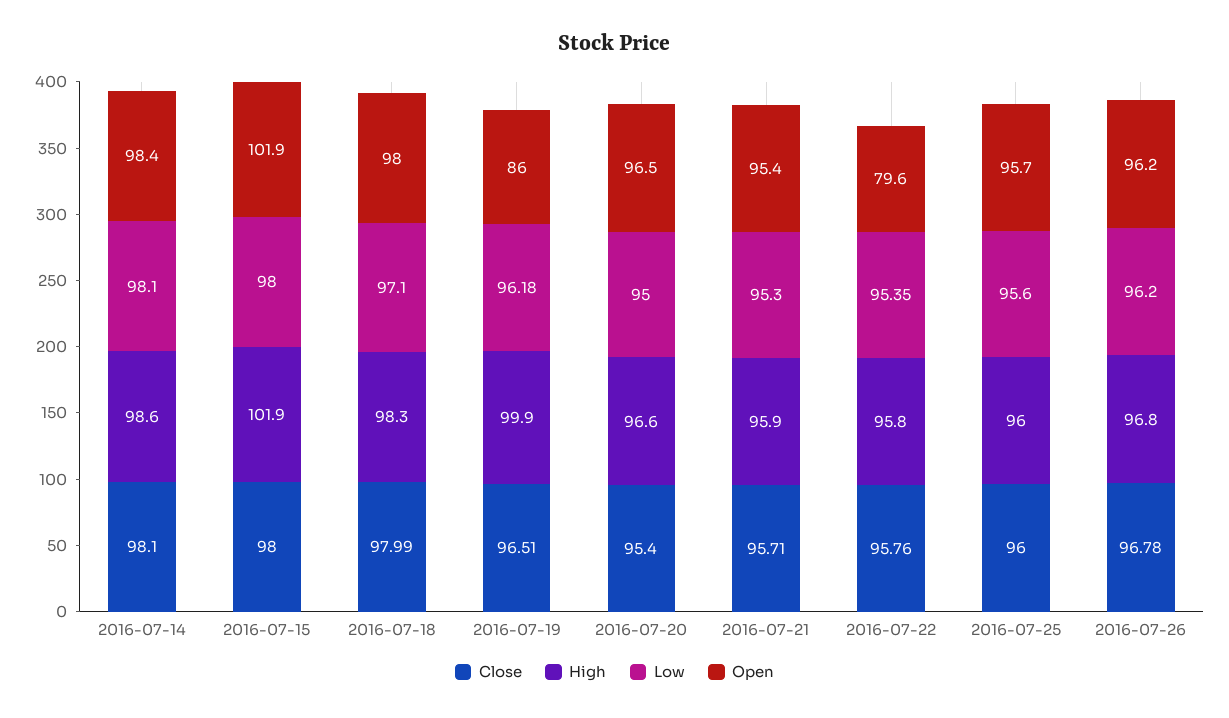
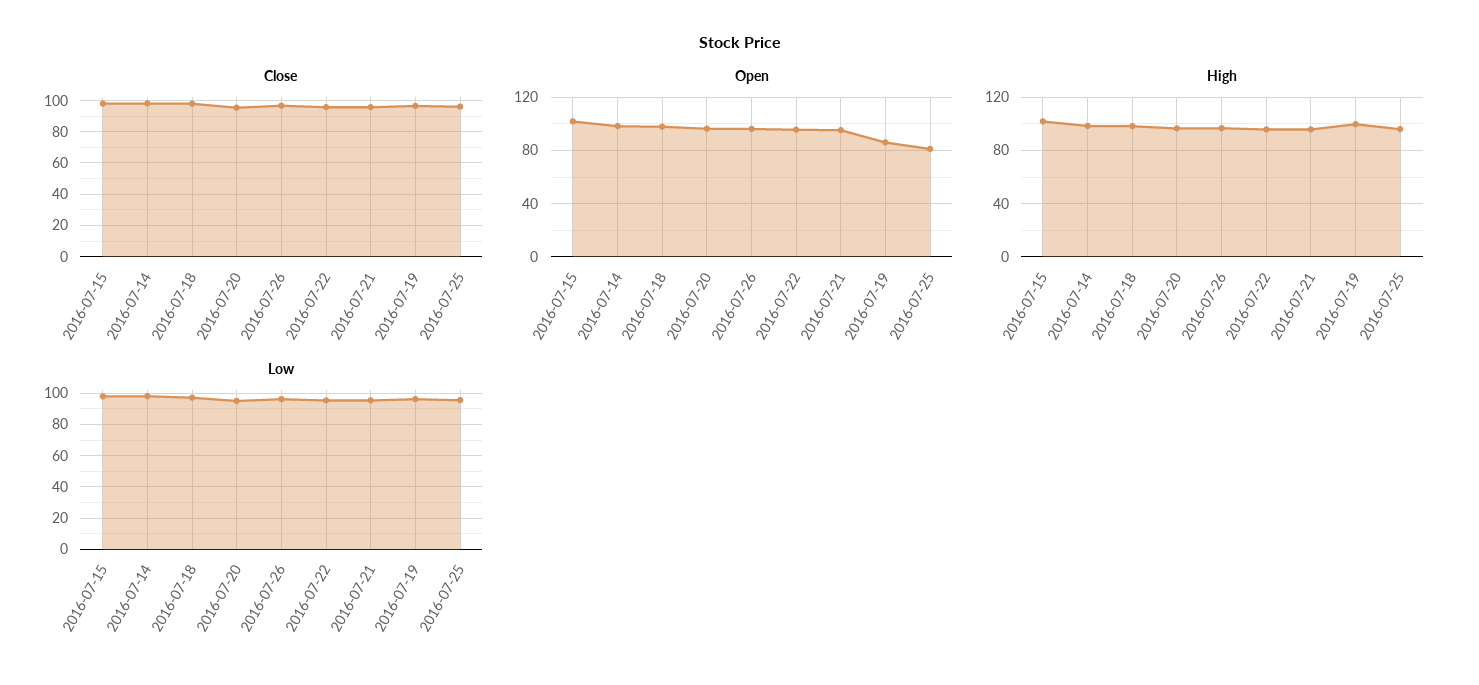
  {
    "Close": {
      "2016-07-14": 98.1,
      "2016-07-15": 98,
      "2016-07-18": 97.99,
      "2016-07-19": 96.51,
      "2016-07-20": 95.4,
      "2016-07-21": 95.71,
      "2016-07-22": 95.76,
      "2016-07-25": 96,
      "2016-07-26": 96.78
    },
    "High": {
      "2016-07-14": 98.6,
      "2016-07-15": 101.9,
      "2016-07-18": 98.3,
      "2016-07-19": 99.9,
      "2016-07-20": 96.6,
      "2016-07-21": 95.9,
      "2016-07-22": 95.8,
      "2016-07-25": 96,
      "2016-07-26": 96.8
    },
    "Low": {
      "2016-07-14": 98.1,
      "2016-07-15": 98,
      "2016-07-18": 97.1,
      "2016-07-19": 96.18,
      "2016-07-20": 95,
      "2016-07-21": 95.3,
      "2016-07-22": 95.35,
      "2016-07-25": 95.6,
      "2016-07-26": 96.2
    },
    "Open": {
      "2016-07-14": 98.4,
      "2016-07-15": 101.9,
      "2016-07-18": 98,
      "2016-07-19": 86,
      "2016-07-20": 96.5,
      "2016-07-21": 95.4,
-     "2016-07-22": 79.6,
+     "2016-07-22": 95,
-     "2016-07-25": 95.7,
+     "2016-07-25": 80,
      "2016-07-26": 96.2
    }
  }

